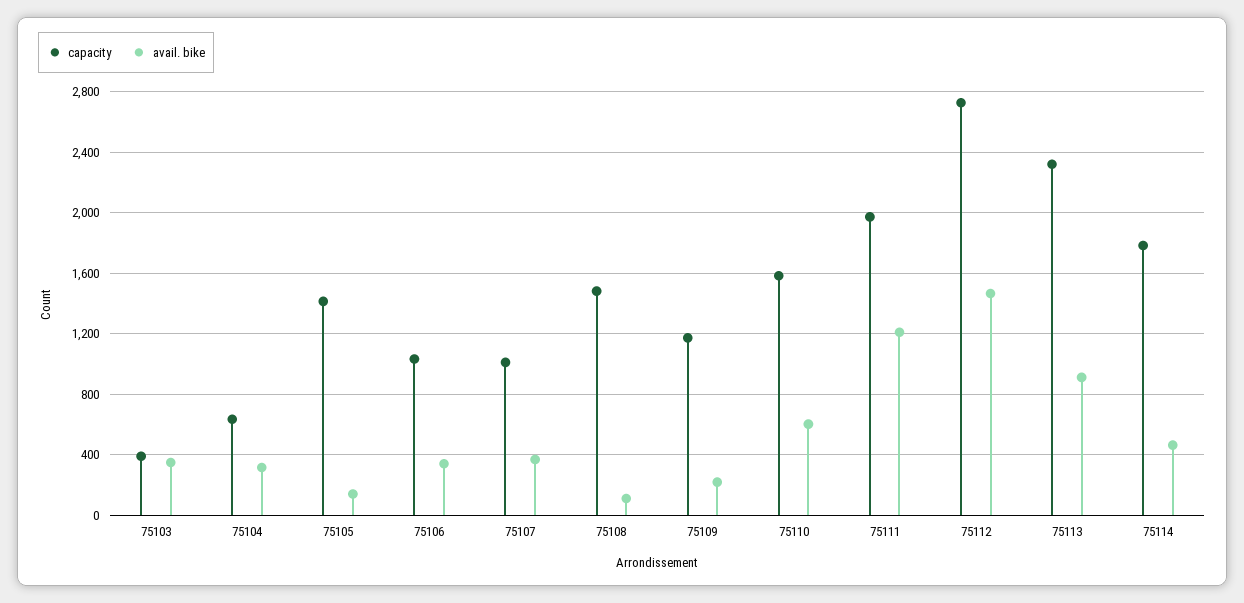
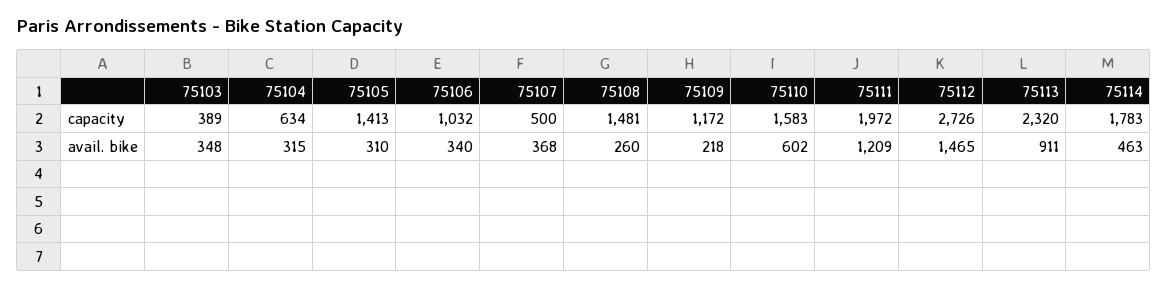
  {
    "capacity": {
      "75103": 389,
      "75104": 634,
      "75105": 1413,
      "75106": 1032,
-     "75107": 1000,
+     "75107": 500,
      "75108": 1481,
      "75109": 1172,
      "75110": 1583,
      "75111": 1972,
      "75112": 2726,
      "75113": 2320,
      "75114": 1783
    },
    "avail. bike": {
      "75103": 348,
      "75104": 315,
-     "75105": 150,
+     "75105": 310,
      "75106": 340,
      "75107": 368,
-     "75108": 100,
+     "75108": 260,
      "75109": 218,
      "75110": 602,
      "75111": 1209,
      "75112": 1465,
      "75113": 911,
      "75114": 463
    }
  }

